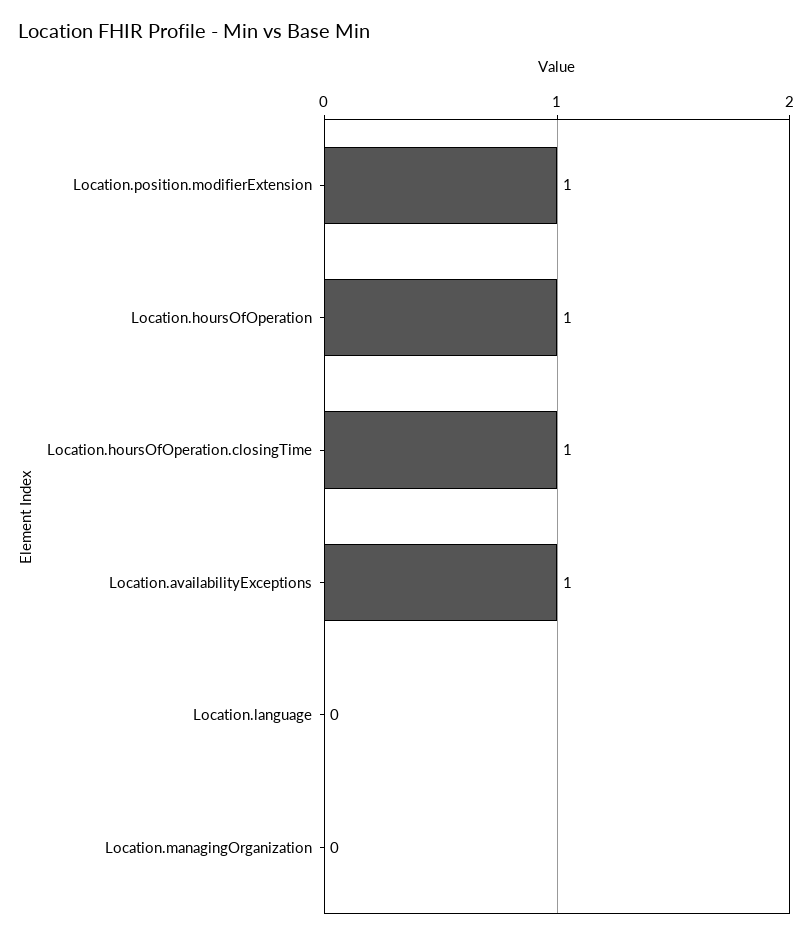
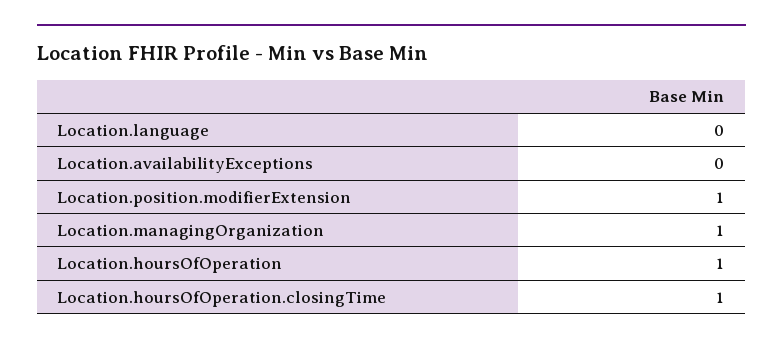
  {
    "Location.position.modifierExtension": 1,
    "Location.hoursOfOperation": 1,
    "Location.hoursOfOperation.closingTime": 1,
-   "Location.availabilityExceptions": 1,
+   "Location.availabilityExceptions": 0,
    "Location.language": 0,
-   "Location.managingOrganization": 0
+   "Location.managingOrganization": 1
  }

